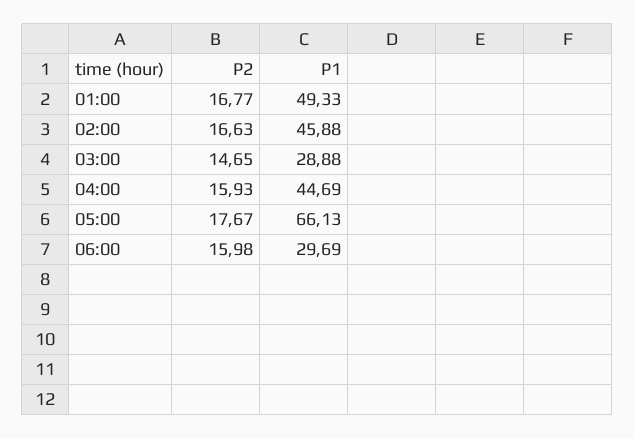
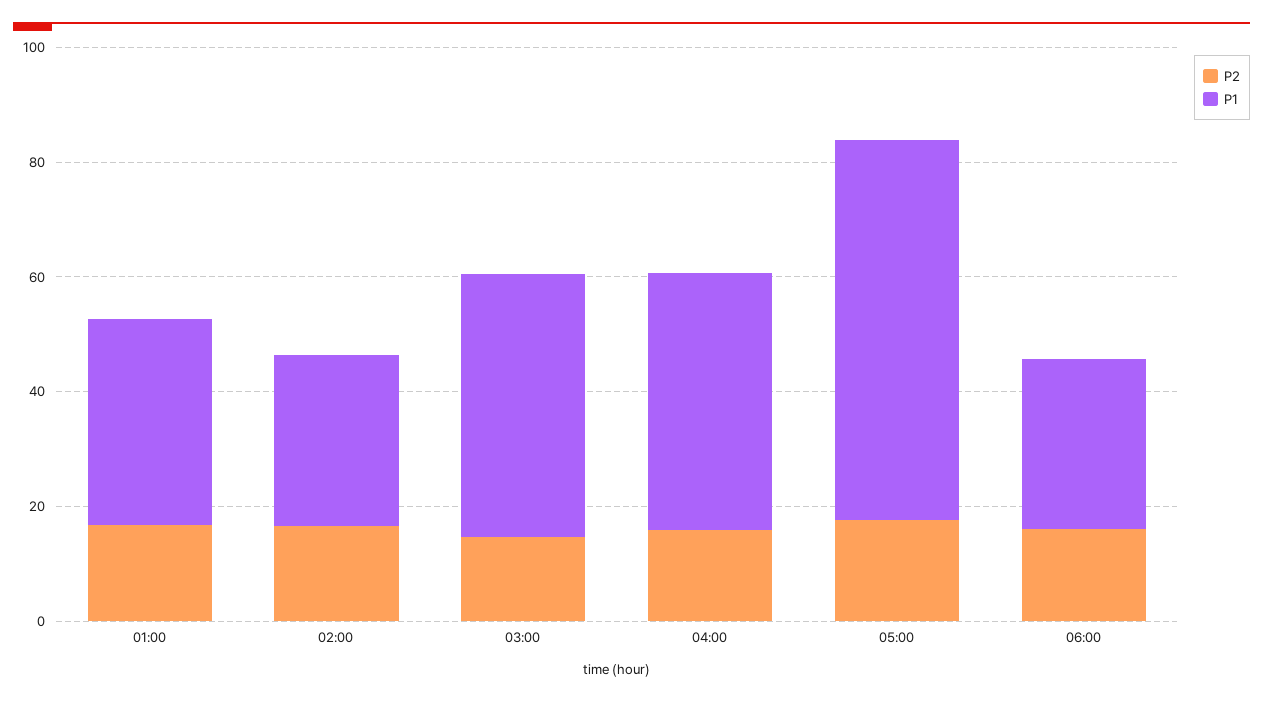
  {
    "P2": {
      "01:00": 16.77,
      "02:00": 16.63,
      "03:00": 14.65,
      "04:00": 15.93,
      "05:00": 17.67,
      "06:00": 15.98
    },
    "P1": {
-     "01:00": 49.33,
+     "01:00": 35,
-     "02:00": 45.88,
+     "02:00": 30,
-     "03:00": 28.88,
+     "03:00": 45,
      "04:00": 44.69,
      "05:00": 66.13,
      "06:00": 29.69
    }
  }

